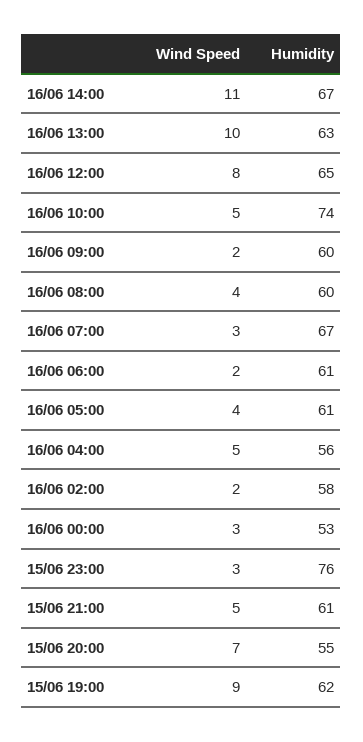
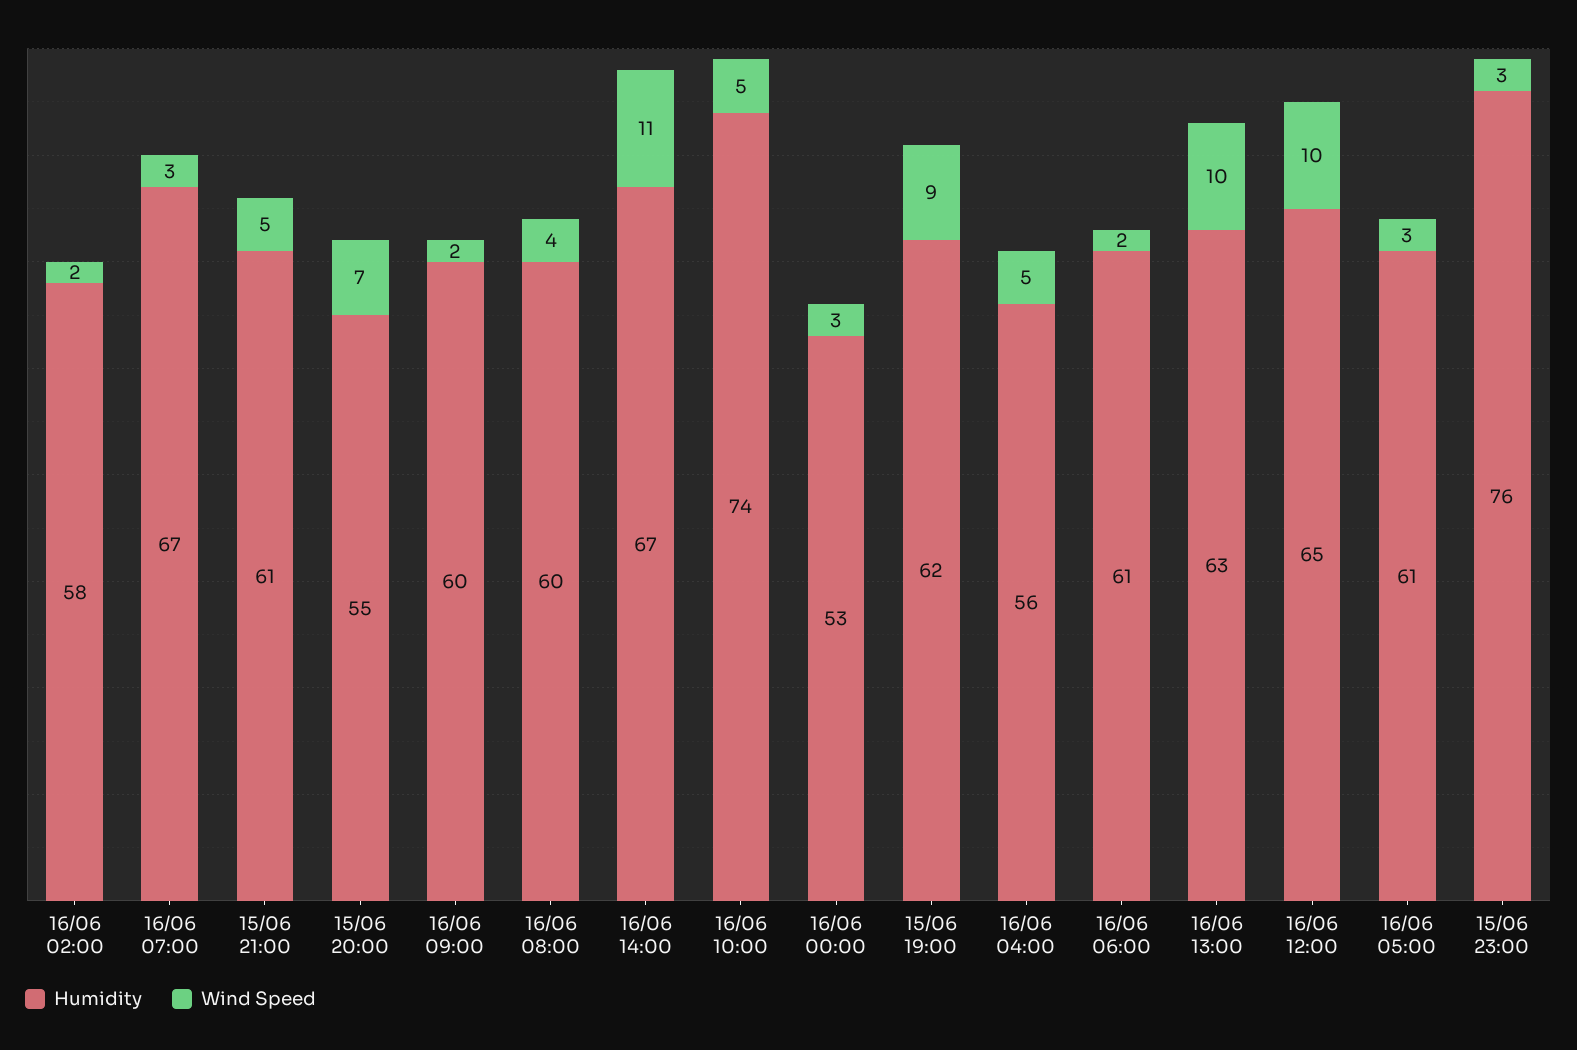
  {
    "Wind Speed": {
      "16/06 14:00": 11,
      "16/06 13:00": 10,
-     "16/06 12:00": 8,
+     "16/06 12:00": 10,
      "16/06 10:00": 5,
      "16/06 09:00": 2,
      "16/06 08:00": 4,
      "16/06 07:00": 3,
      "16/06 06:00": 2,
-     "16/06 05:00": 4,
+     "16/06 05:00": 3,
      "16/06 04:00": 5,
      "16/06 02:00": 2,
      "16/06 00:00": 3,
      "15/06 23:00": 3,
      "15/06 21:00": 5,
      "15/06 20:00": 7,
      "15/06 19:00": 9
    },
    "Humidity": {
      "16/06 14:00": 67,
      "16/06 13:00": 63,
      "16/06 12:00": 65,
      "16/06 10:00": 74,
      "16/06 09:00": 60,
      "16/06 08:00": 60,
      "16/06 07:00": 67,
      "16/06 06:00": 61,
      "16/06 05:00": 61,
      "16/06 04:00": 56,
      "16/06 02:00": 58,
      "16/06 00:00": 53,
      "15/06 23:00": 76,
      "15/06 21:00": 61,
      "15/06 20:00": 55,
      "15/06 19:00": 62
    }
  }

